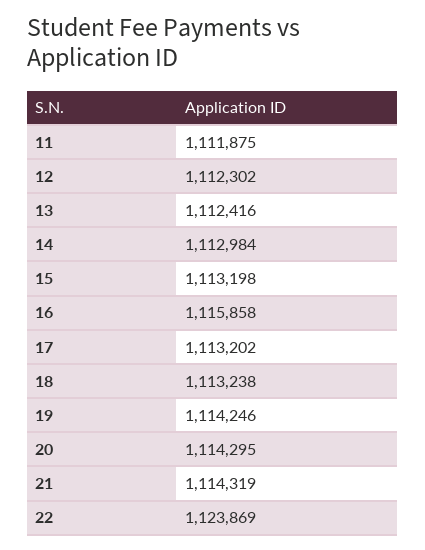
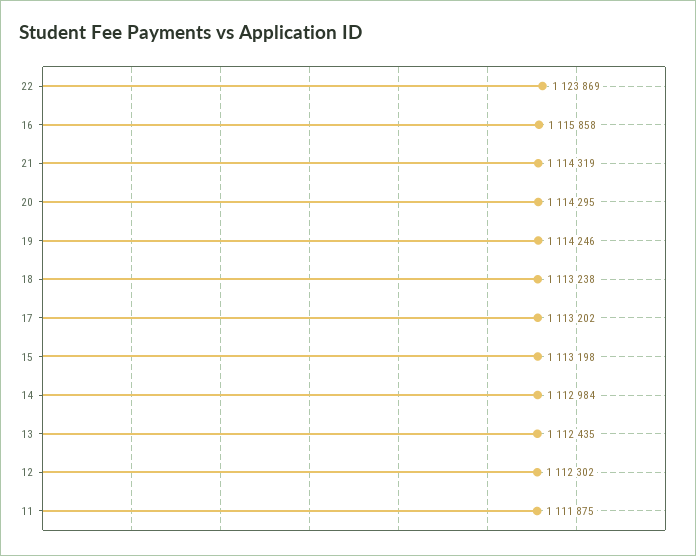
  {
    "11": 1111875,
    "12": 1112302,
-   "13": 1112416,
+   "13": 1112435,
    "14": 1112984,
    "15": 1113198,
    "16": 1115858,
    "17": 1113202,
    "18": 1113238,
    "19": 1114246,
    "20": 1114295,
    "21": 1114319,
    "22": 1123869
  }

